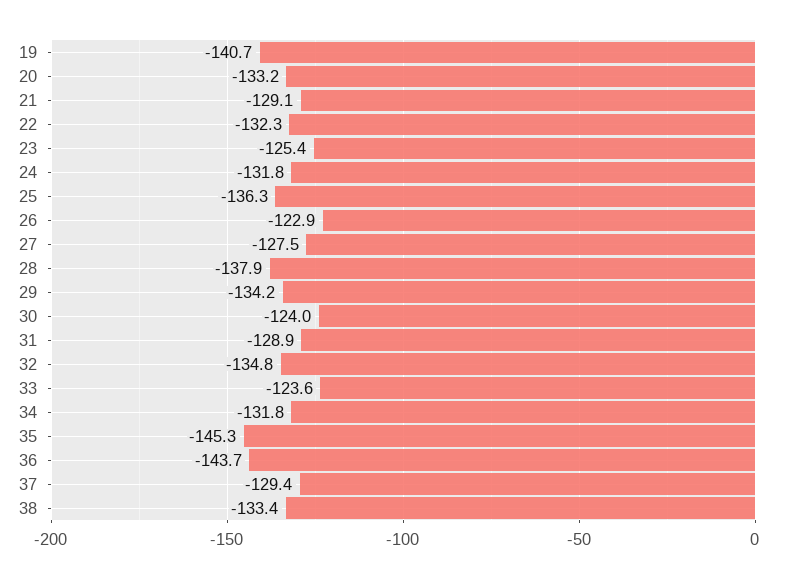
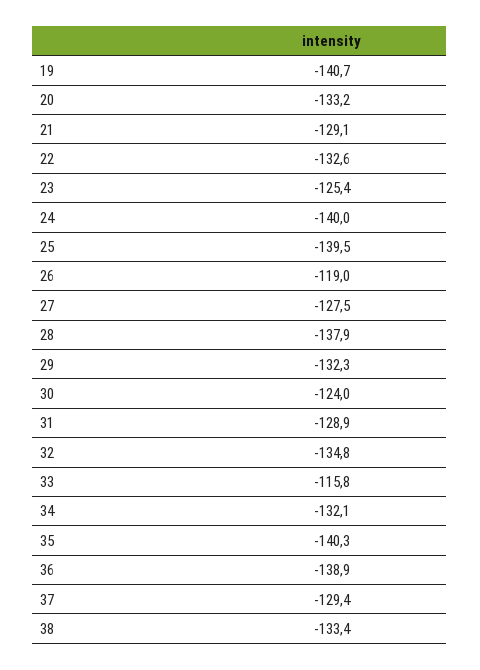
  {
    "19": -140.7,
    "20": -133.2,
    "21": -129.1,
-   "22": -132.3,
+   "22": -132.6,
    "23": -125.4,
-   "24": -131.8,
+   "24": -140,
-   "25": -136.3,
+   "25": -139.5,
-   "26": -122.9,
+   "26": -119,
    "27": -127.5,
    "28": -137.9,
-   "29": -134.2,
+   "29": -132.3,
    "30": -124,
    "31": -128.9,
    "32": -134.8,
-   "33": -123.6,
+   "33": -115.8,
-   "34": -131.8,
+   "34": -132.1,
-   "35": -145.3,
+   "35": -140.3,
-   "36": -143.7,
+   "36": -138.9,
    "37": -129.4,
    "38": -133.4
  }

